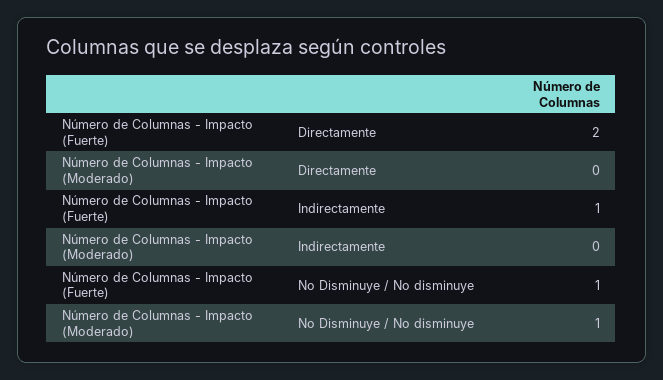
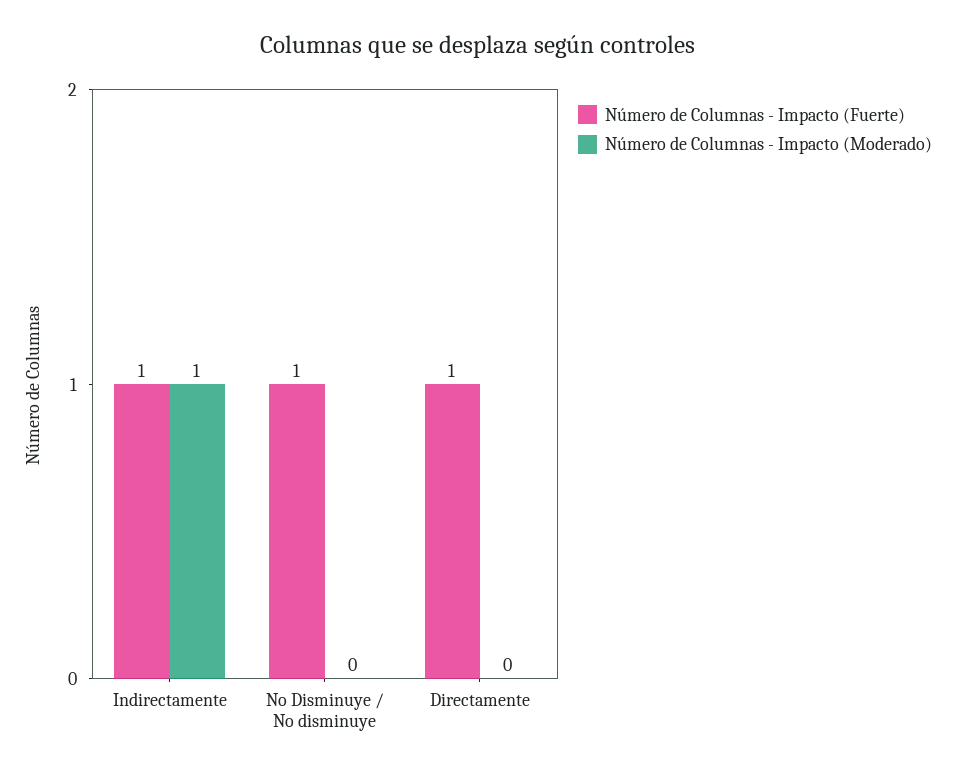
  {
    "Número de Columnas - Impacto (Fuerte)": {
-     "Directamente": 2,
+     "Directamente": 1,
      "Indirectamente": 1,
      "No Disminuye / No disminuye": 1
    },
    "Número de Columnas - Impacto (Moderado)": {
      "Directamente": 0,
-     "Indirectamente": 0,
+     "Indirectamente": 1,
-     "No Disminuye / No disminuye": 1
+     "No Disminuye / No disminuye": 0
    }
  }

